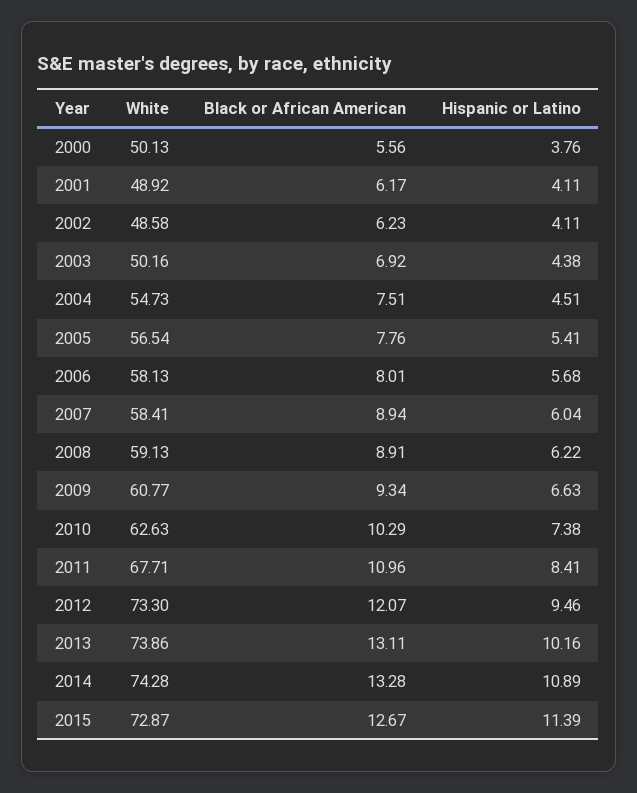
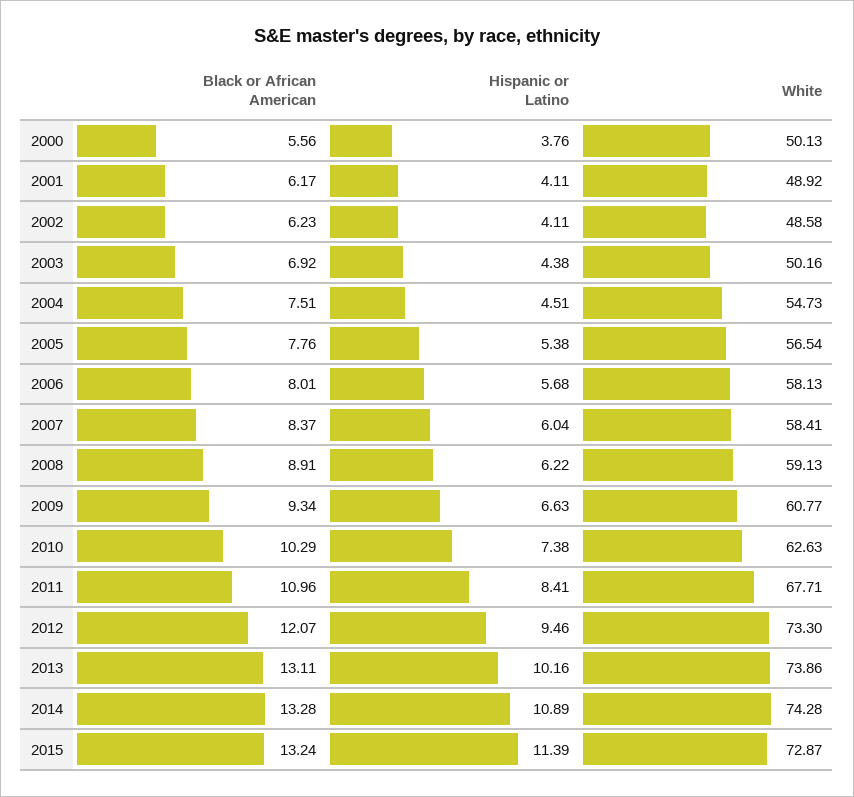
  {
    "White": {
      "2000": 50.13,
      "2001": 48.92,
      "2002": 48.58,
      "2003": 50.16,
      "2004": 54.73,
      "2005": 56.54,
      "2006": 58.13,
      "2007": 58.41,
      "2008": 59.13,
      "2009": 60.77,
      "2010": 62.63,
      "2011": 67.71,
      "2012": 73.3,
      "2013": 73.86,
      "2014": 74.28,
      "2015": 72.87
    },
    "Black or African American": {
      "2000": 5.56,
      "2001": 6.17,
      "2002": 6.23,
      "2003": 6.92,
      "2004": 7.51,
      "2005": 7.76,
      "2006": 8.01,
-     "2007": 8.94,
+     "2007": 8.37,
      "2008": 8.91,
      "2009": 9.34,
      "2010": 10.29,
      "2011": 10.96,
      "2012": 12.07,
      "2013": 13.11,
      "2014": 13.28,
-     "2015": 12.67
+     "2015": 13.24
    },
    "Hispanic or Latino": {
      "2000": 3.76,
      "2001": 4.11,
      "2002": 4.11,
      "2003": 4.38,
      "2004": 4.51,
-     "2005": 5.41,
+     "2005": 5.38,
      "2006": 5.68,
      "2007": 6.04,
      "2008": 6.22,
      "2009": 6.63,
      "2010": 7.38,
      "2011": 8.41,
      "2012": 9.46,
      "2013": 10.16,
      "2014": 10.89,
      "2015": 11.39
    }
  }

